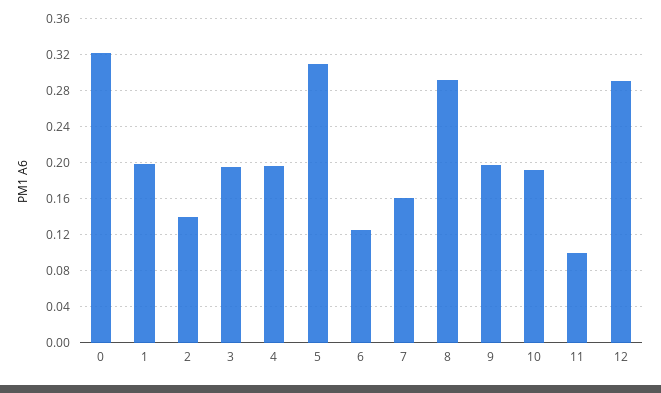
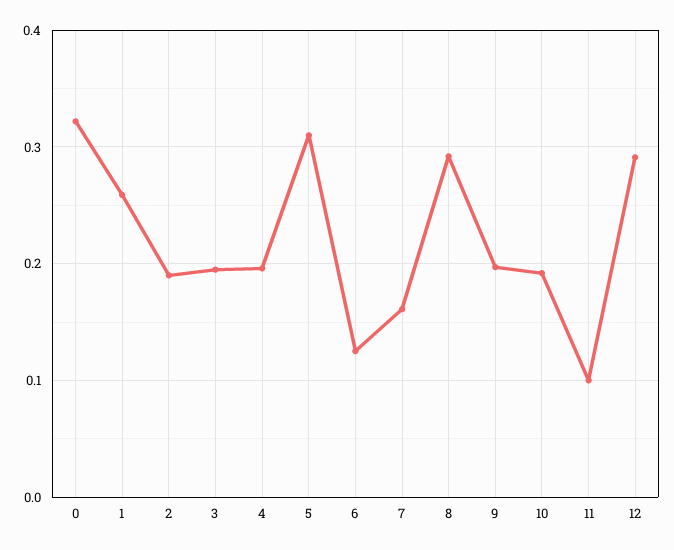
  {
    "0": 0.32,
-   "1": 0.2,
+   "1": 0.26,
-   "2": 0.14,
+   "2": 0.19,
    "3": 0.2,
    "4": 0.2,
    "5": 0.31,
    "6": 0.13,
    "7": 0.16,
    "8": 0.29,
    "9": 0.2,
    "10": 0.19,
    "11": 0.1,
    "12": 0.29
  }

